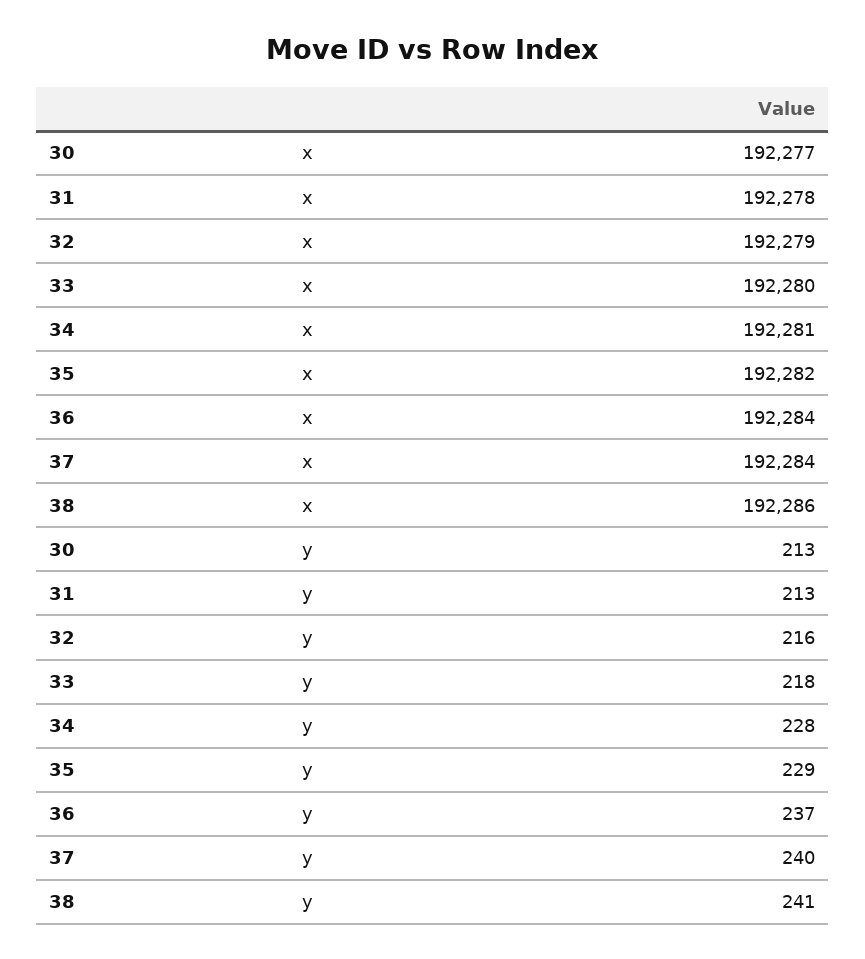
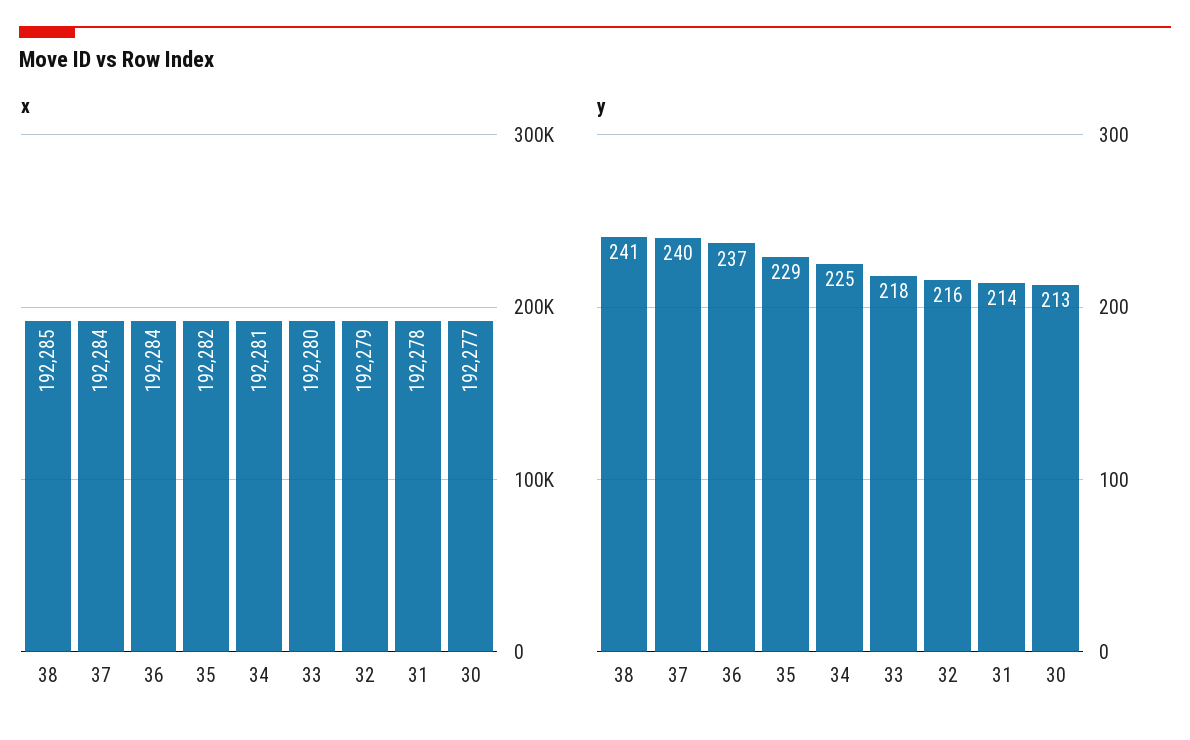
  {
    "x": {
      "30": 192277,
      "31": 192278,
      "32": 192279,
      "33": 192280,
      "34": 192281,
      "35": 192282,
      "36": 192284,
      "37": 192284,
-     "38": 192286
+     "38": 192285
    },
    "y": {
      "30": 213,
-     "31": 213,
+     "31": 214,
      "32": 216,
      "33": 218,
-     "34": 228,
+     "34": 225,
      "35": 229,
      "36": 237,
      "37": 240,
      "38": 241
    }
  }

